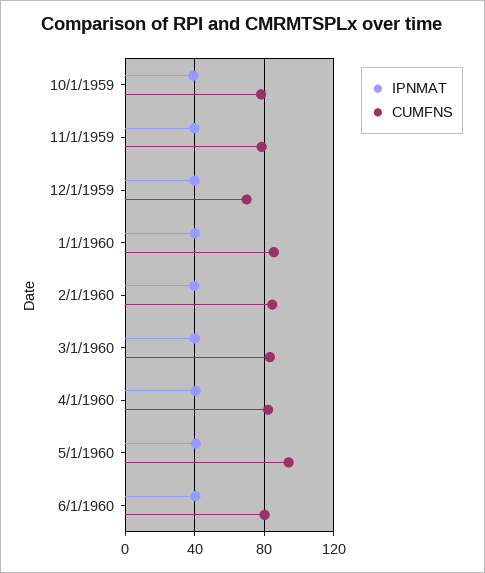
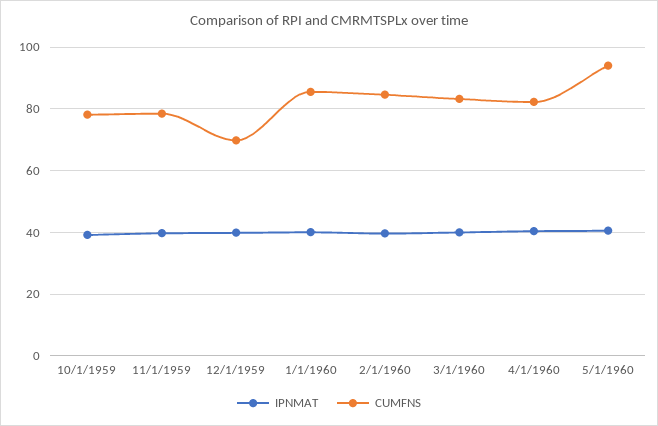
  {
    "IPNMAT": {
      "10/1/1959": 40,
      "11/1/1959": 40,
      "12/1/1959": 40,
      "1/1/1960": 40,
      "2/1/1960": 40,
      "3/1/1960": 40,
      "4/1/1960": 40,
-     "5/1/1960": 40,
+     "5/1/1960": 40
-     "6/1/1960": 40
    },
    "CUMFNS": {
      "10/1/1959": 78,
      "11/1/1959": 78,
      "12/1/1959": 70,
      "1/1/1960": 86,
      "2/1/1960": 84,
      "3/1/1960": 84,
      "4/1/1960": 82,
-     "5/1/1960": 94,
+     "5/1/1960": 94
-     "6/1/1960": 80
    }
  }

